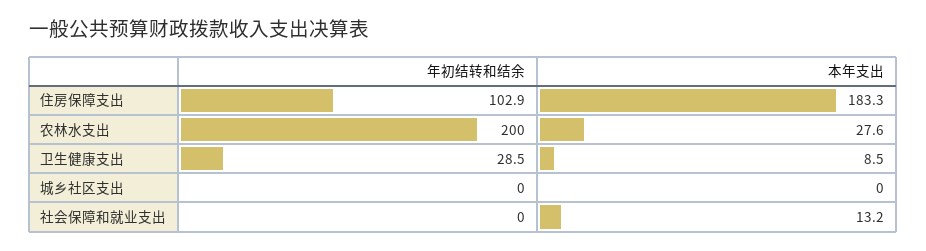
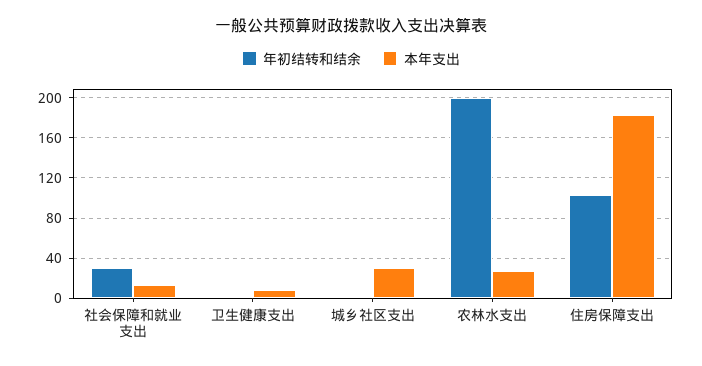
  {
    "年初结转和结余": {
      "住房保障支出": 102.9,
      "农林水支出": 200,
-     "卫生健康支出": 28.5,
+     "卫生健康支出": 0,
      "城乡社区支出": 0,
-     "社会保障和就业支出": 0
+     "社会保障和就业支出": 30
    },
    "本年支出": {
      "住房保障支出": 183.3,
      "农林水支出": 27.6,
      "卫生健康支出": 8.5,
-     "城乡社区支出": 0,
+     "城乡社区支出": 30,
      "社会保障和就业支出": 13.2
    }
  }

